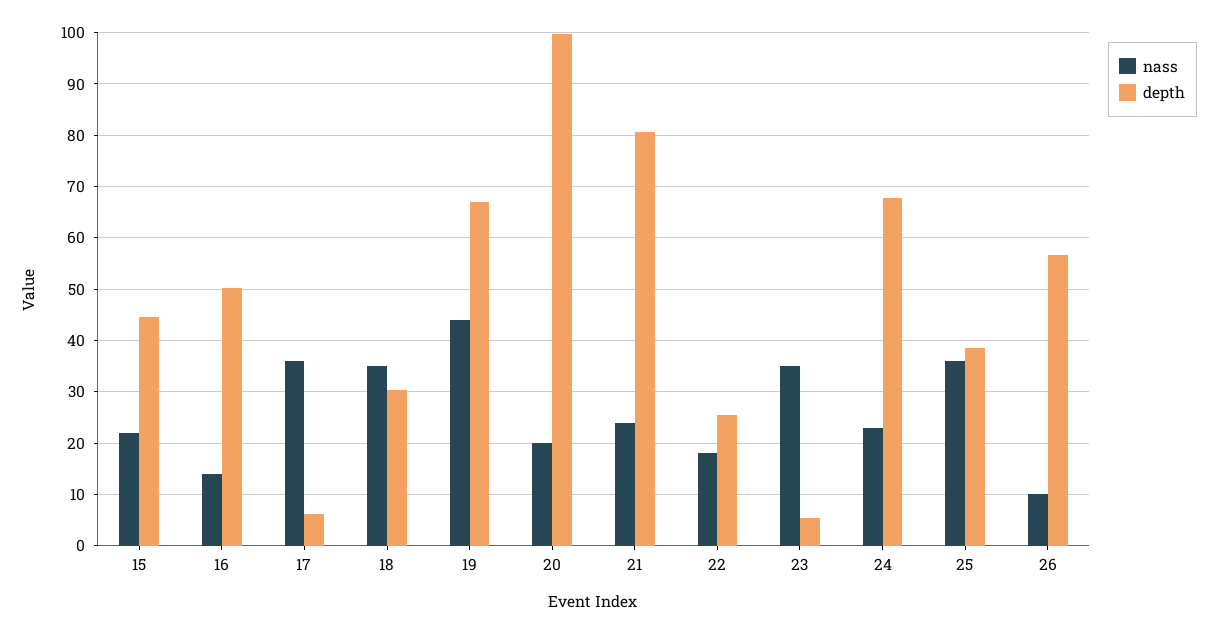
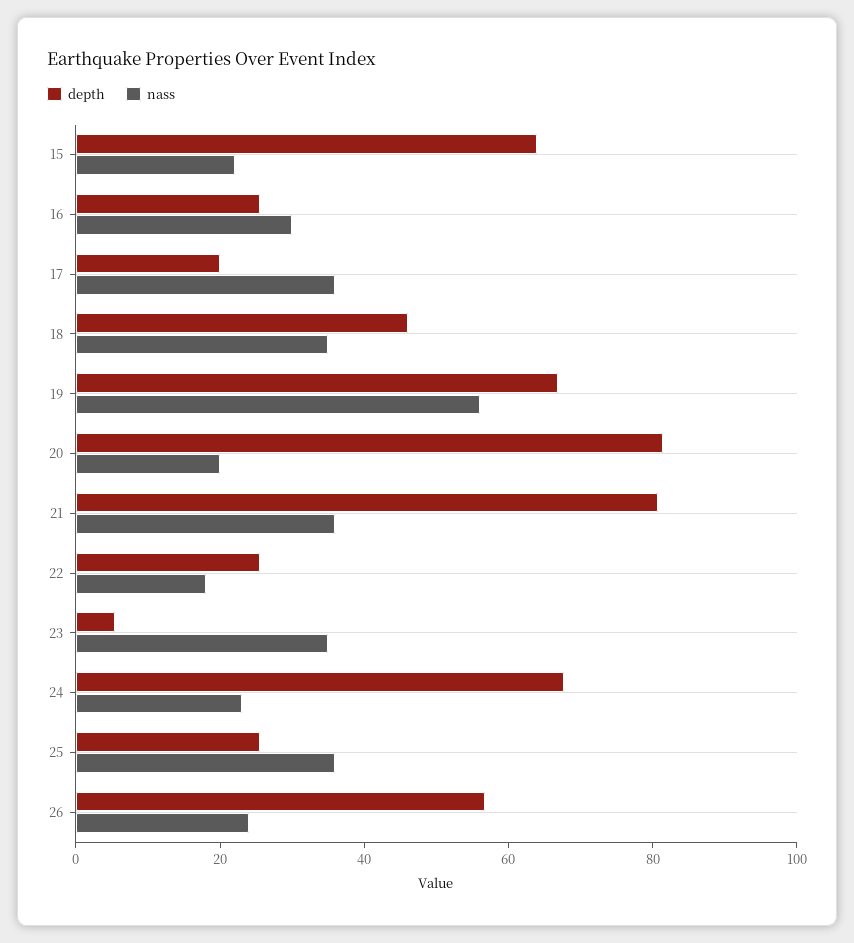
  {
    "nass": {
      "15": 22,
-     "16": 14,
+     "16": 30,
      "17": 36,
      "18": 36,
-     "19": 44,
+     "19": 55,
      "20": 20,
-     "21": 24,
+     "21": 35,
      "22": 18,
      "23": 36,
      "24": 24,
      "25": 36,
-     "26": 10
+     "26": 25
    },
    "depth": {
-     "15": 44,
+     "15": 65,
-     "16": 50,
+     "16": 25,
-     "17": 6,
+     "17": 20,
-     "18": 30,
+     "18": 45,
      "19": 66,
-     "20": 100,
+     "20": 80,
      "21": 80,
      "22": 26,
      "23": 6,
      "24": 68,
-     "25": 38,
+     "25": 25,
      "26": 56
    }
  }

